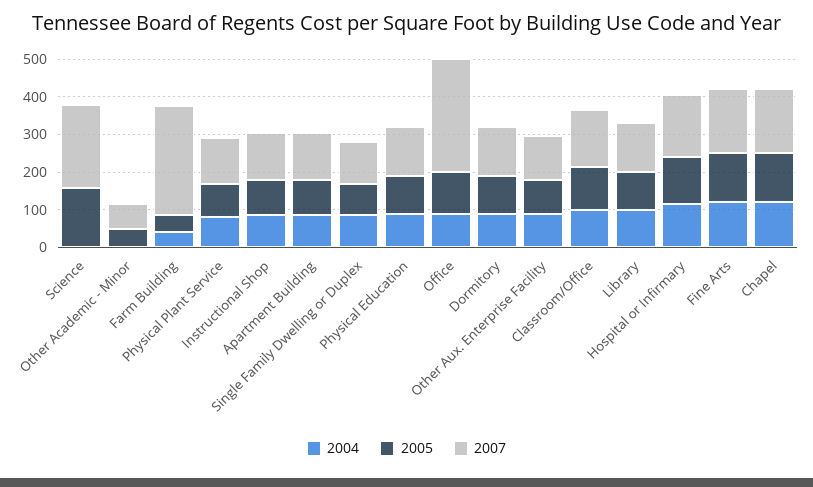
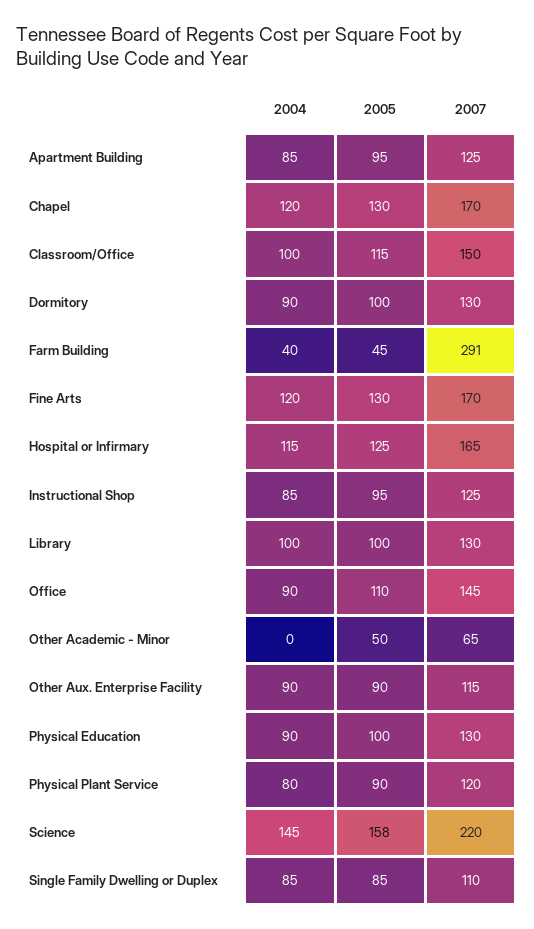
  {
    "2004": {
-     "Science": 0,
+     "Science": 145,
      "Other Academic - Minor": 0,
      "Farm Building": 40,
      "Physical Plant Service": 80,
      "Instructional Shop": 85,
      "Apartment Building": 85,
      "Single Family Dwelling or Duplex": 85,
      "Physical Education": 90,
      "Office": 90,
      "Dormitory": 90,
      "Other Aux. Enterprise Facility": 90,
      "Classroom/Office": 100,
      "Library": 100,
      "Hospital or Infirmary": 115,
      "Fine Arts": 120,
      "Chapel": 120
    },
    "2005": {
      "Science": 158,
      "Other Academic - Minor": 50,
      "Farm Building": 45,
      "Physical Plant Service": 90,
      "Instructional Shop": 95,
      "Apartment Building": 95,
      "Single Family Dwelling or Duplex": 85,
      "Physical Education": 100,
      "Office": 110,
      "Dormitory": 100,
      "Other Aux. Enterprise Facility": 90,
      "Classroom/Office": 115,
      "Library": 100,
      "Hospital or Infirmary": 125,
      "Fine Arts": 130,
      "Chapel": 130
    },
    "2007": {
      "Science": 220,
      "Other Academic - Minor": 65,
      "Farm Building": 291,
      "Physical Plant Service": 120,
      "Instructional Shop": 125,
      "Apartment Building": 125,
      "Single Family Dwelling or Duplex": 110,
      "Physical Education": 130,
-     "Office": 300,
+     "Office": 145,
      "Dormitory": 130,
      "Other Aux. Enterprise Facility": 115,
      "Classroom/Office": 150,
      "Library": 130,
      "Hospital or Infirmary": 165,
      "Fine Arts": 170,
      "Chapel": 170
    }
  }

